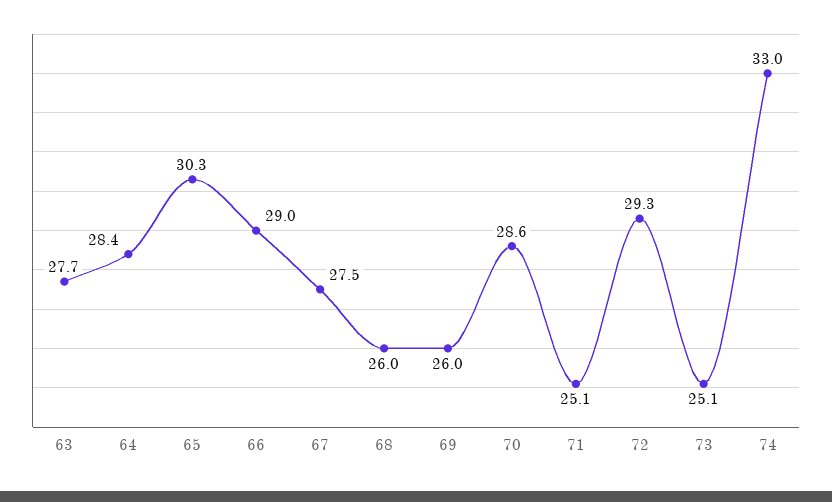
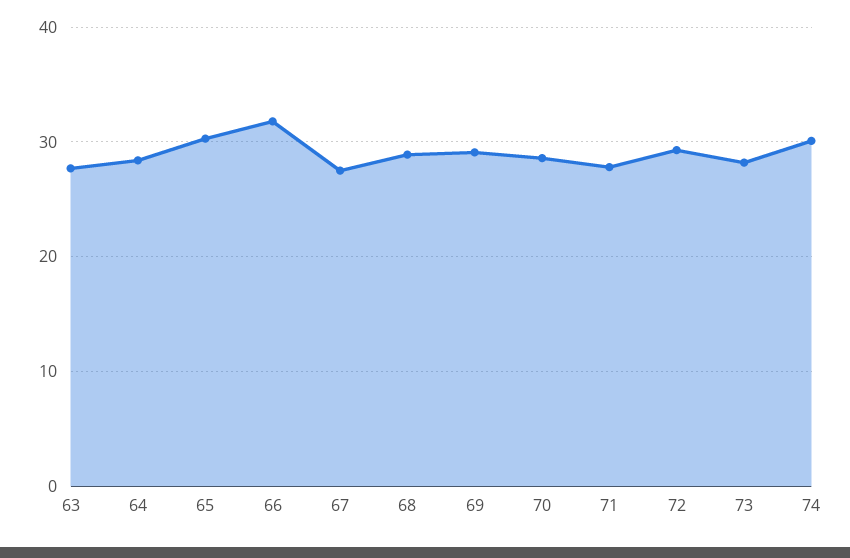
  {
    "63": 27.7,
    "64": 28.4,
    "65": 30.3,
-   "66": 29,
+   "66": 32,
    "67": 27.5,
-   "68": 26,
+   "68": 29,
-   "69": 26,
+   "69": 29,
    "70": 28.6,
-   "71": 25.1,
+   "71": 28,
    "72": 29.3,
-   "73": 25.1,
+   "73": 28,
-   "74": 33
+   "74": 30
  }

